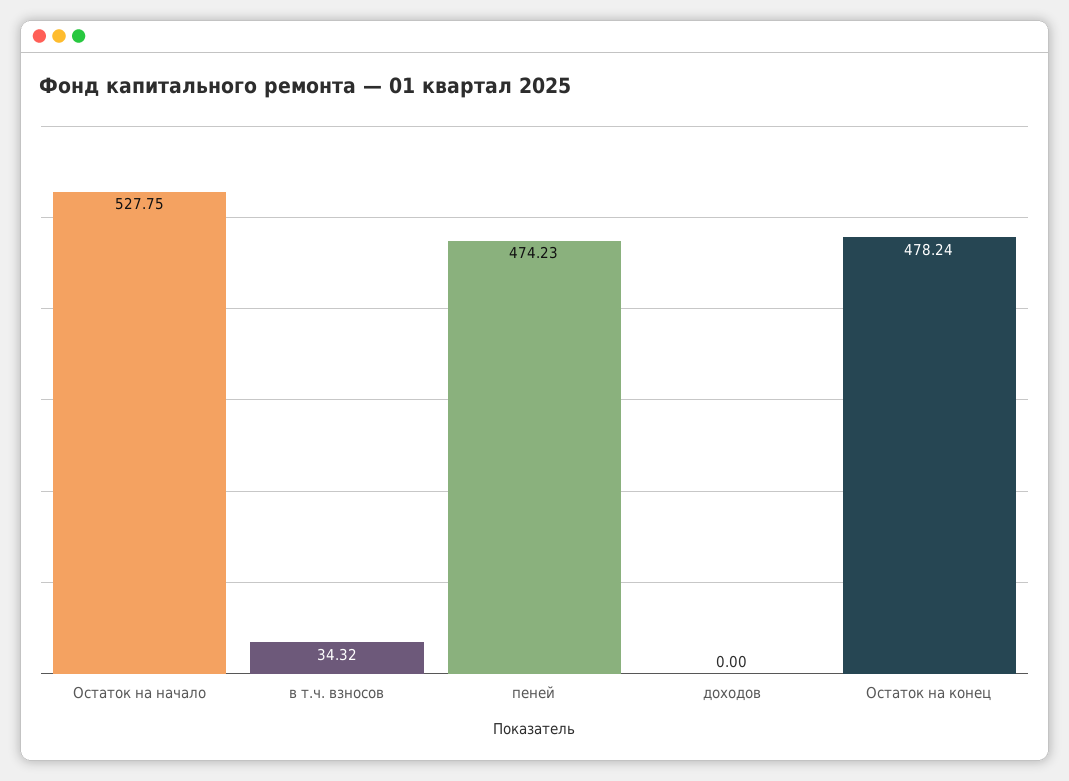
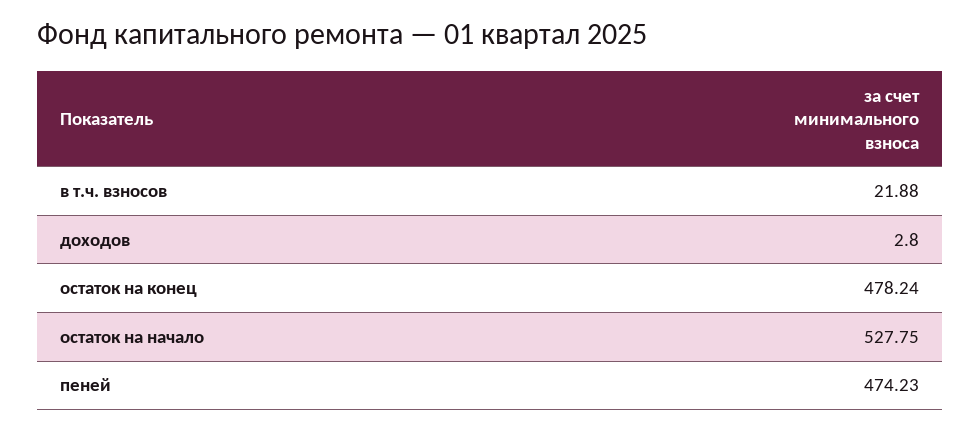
  {
    "Остаток на начало": 527.75,
-   "в т.ч. взносов": 34.32,
+   "в т.ч. взносов": 21.88,
    "пеней": 474.23,
-   "доходов": 0,
+   "доходов": 2.8,
    "Остаток на конец": 478.24
  }

